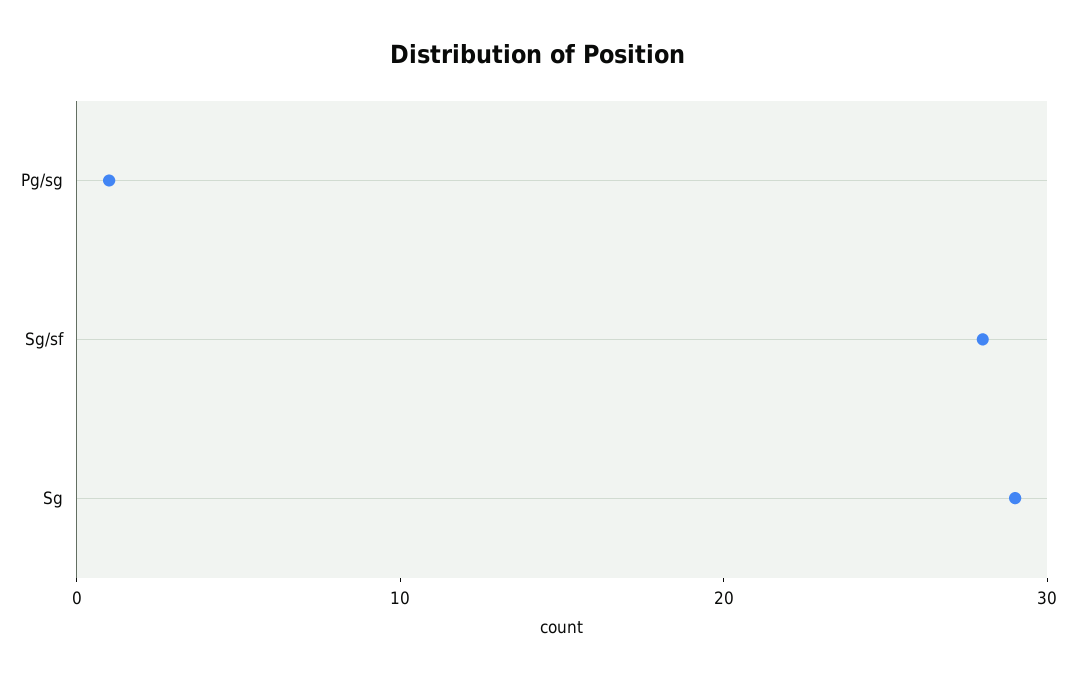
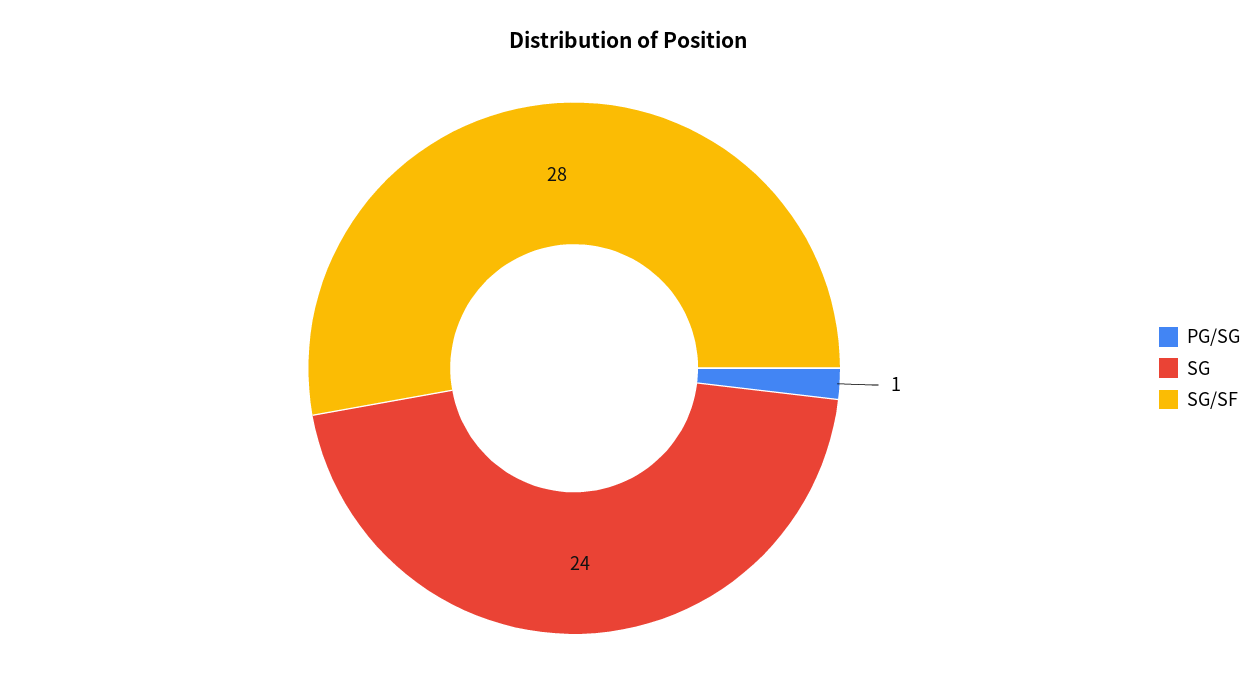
  {
    "Pg/sg": 1,
    "Sg/sf": 28,
-   "Sg": 29
+   "Sg": 24
  }

